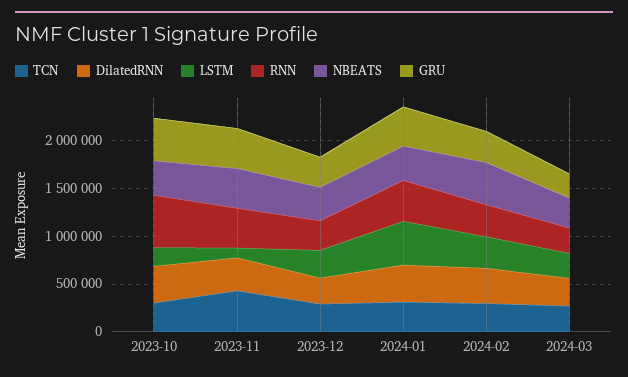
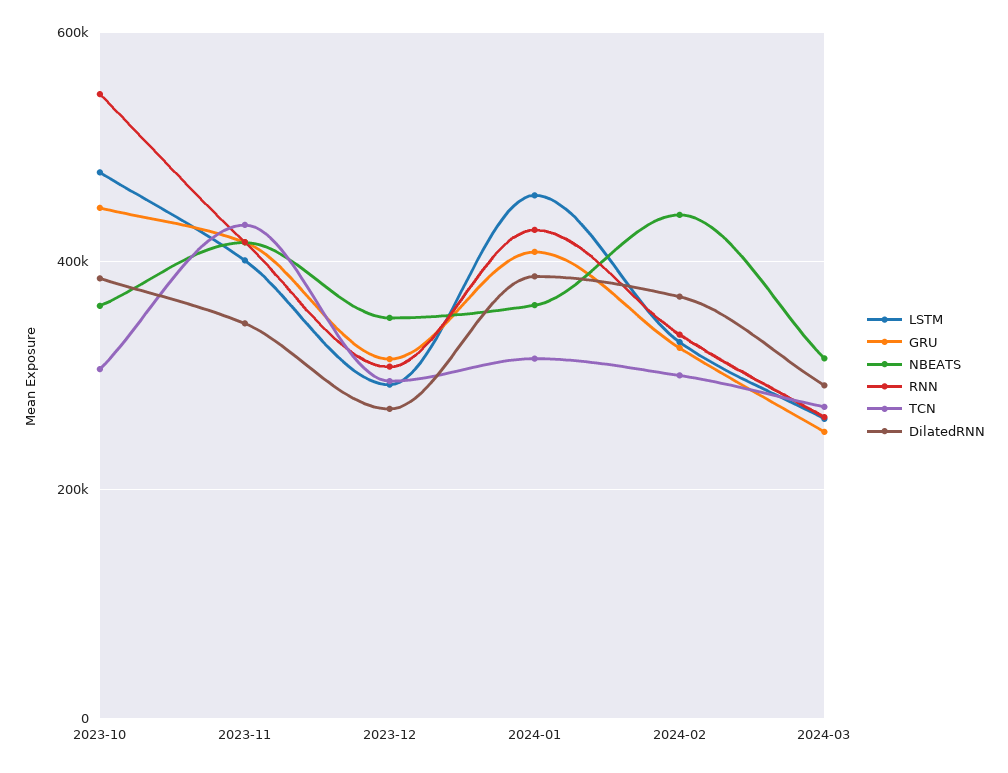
  {
    "TCN": {
      "2023-10": 300000,
      "2023-11": 440000,
      "2023-12": 300000,
      "2024-01": 320000,
      "2024-02": 300000,
      "2024-03": 280000
    },
    "DilatedRNN": {
      "2023-10": 380000,
      "2023-11": 340000,
      "2023-12": 280000,
      "2024-01": 380000,
      "2024-02": 360000,
      "2024-03": 300000
    },
    "LSTM": {
-     "2023-10": 200000,
+     "2023-10": 480000,
-     "2023-11": 100000,
+     "2023-11": 400000,
      "2023-12": 300000,
      "2024-01": 460000,
      "2024-02": 320000,
      "2024-03": 260000
    },
    "RNN": {
      "2023-10": 540000,
      "2023-11": 420000,
      "2023-12": 300000,
      "2024-01": 420000,
      "2024-02": 340000,
      "2024-03": 260000
    },
    "NBEATS": {
      "2023-10": 360000,
      "2023-11": 420000,
      "2023-12": 360000,
      "2024-01": 360000,
      "2024-02": 440000,
      "2024-03": 320000
    },
    "GRU": {
      "2023-10": 440000,
      "2023-11": 420000,
      "2023-12": 320000,
      "2024-01": 400000,
      "2024-02": 320000,
      "2024-03": 260000
    }
  }

